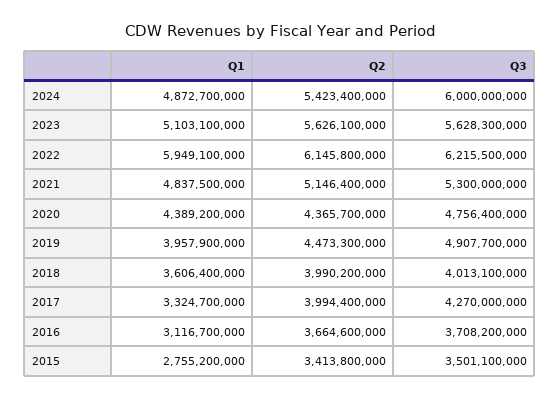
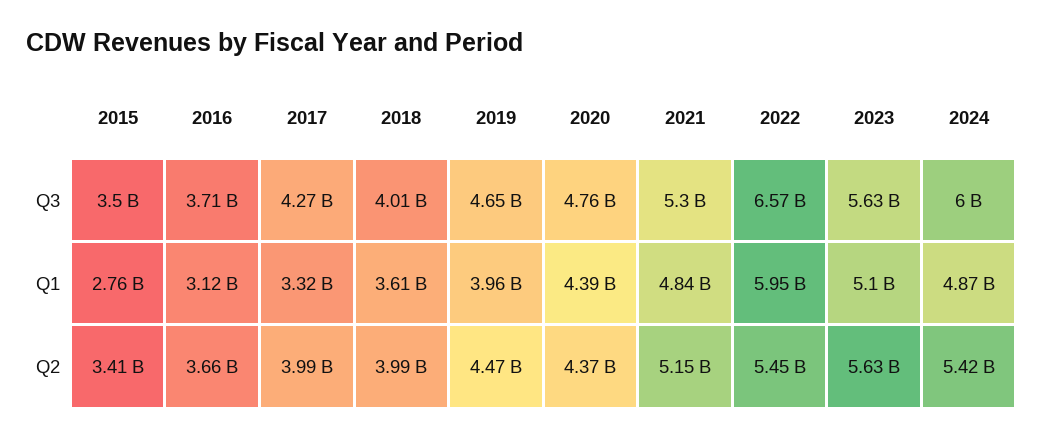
  {
    "Q1": {
      "2024": 4872700000,
      "2023": 5103100000,
      "2022": 5949100000,
      "2021": 4837500000,
      "2020": 4389200000,
      "2019": 3957900000,
      "2018": 3606400000,
      "2017": 3324700000,
      "2016": 3116700000,
      "2015": 2755200000
    },
    "Q2": {
      "2024": 5423400000,
      "2023": 5626100000,
-     "2022": 6145800000,
+     "2022": 5450000000,
      "2021": 5146400000,
      "2020": 4365700000,
      "2019": 4473300000,
      "2018": 3990200000,
      "2017": 3994400000,
      "2016": 3664600000,
      "2015": 3413800000
    },
    "Q3": {
      "2024": 6000000000,
      "2023": 5628300000,
-     "2022": 6215500000,
+     "2022": 6570000000,
      "2021": 5300000000,
      "2020": 4756400000,
-     "2019": 4907700000,
+     "2019": 4650000000,
      "2018": 4013100000,
      "2017": 4270000000,
      "2016": 3708200000,
      "2015": 3501100000
    }
  }

